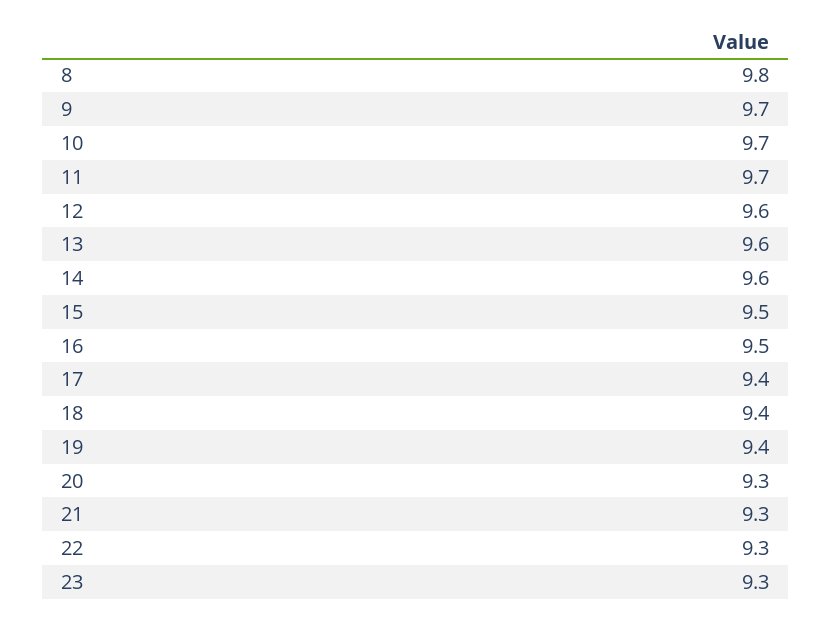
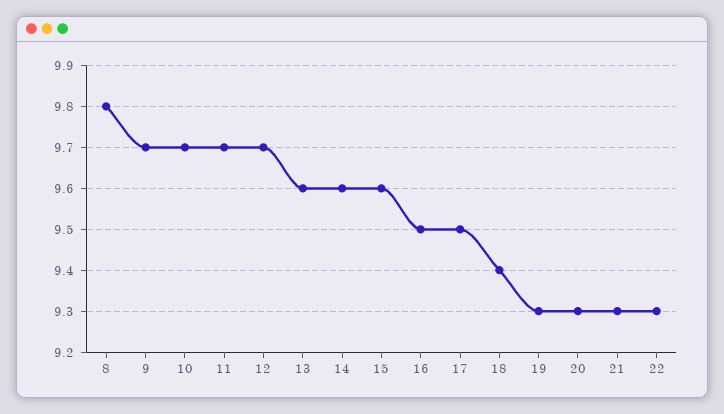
  {
    "8": 9.8,
    "9": 9.7,
    "10": 9.7,
    "11": 9.7,
-   "12": 9.6,
+   "12": 9.7,
    "13": 9.6,
    "14": 9.6,
-   "15": 9.5,
+   "15": 9.6,
    "16": 9.5,
-   "17": 9.4,
+   "17": 9.5,
    "18": 9.4,
-   "19": 9.4,
+   "19": 9.3,
    "20": 9.3,
    "21": 9.3,
-   "22": 9.3,
+   "22": 9.3
-   "23": 9.3
  }

